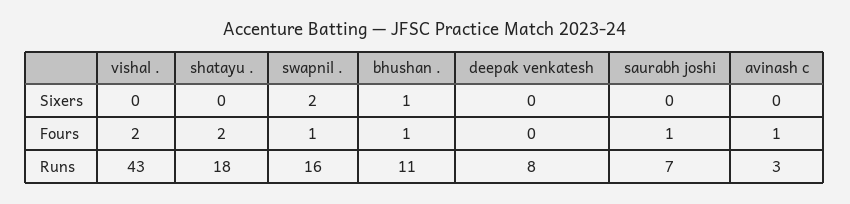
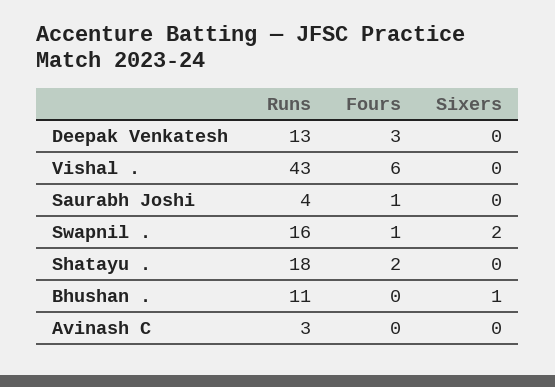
  {
    "vishal .": {
      "Sixers": 0,
-     "Fours": 2,
+     "Fours": 6,
      "Runs": 43
    },
    "shatayu .": {
      "Sixers": 0,
      "Fours": 2,
      "Runs": 18
    },
    "swapnil .": {
      "Sixers": 2,
      "Fours": 1,
      "Runs": 16
    },
    "bhushan .": {
      "Sixers": 1,
-     "Fours": 1,
+     "Fours": 0,
      "Runs": 11
    },
    "deepak venkatesh": {
      "Sixers": 0,
-     "Fours": 0,
+     "Fours": 3,
-     "Runs": 8
+     "Runs": 13
    },
    "saurabh joshi": {
      "Sixers": 0,
      "Fours": 1,
-     "Runs": 7
+     "Runs": 4
    },
    "avinash c": {
      "Sixers": 0,
-     "Fours": 1,
+     "Fours": 0,
      "Runs": 3
    }
  }

